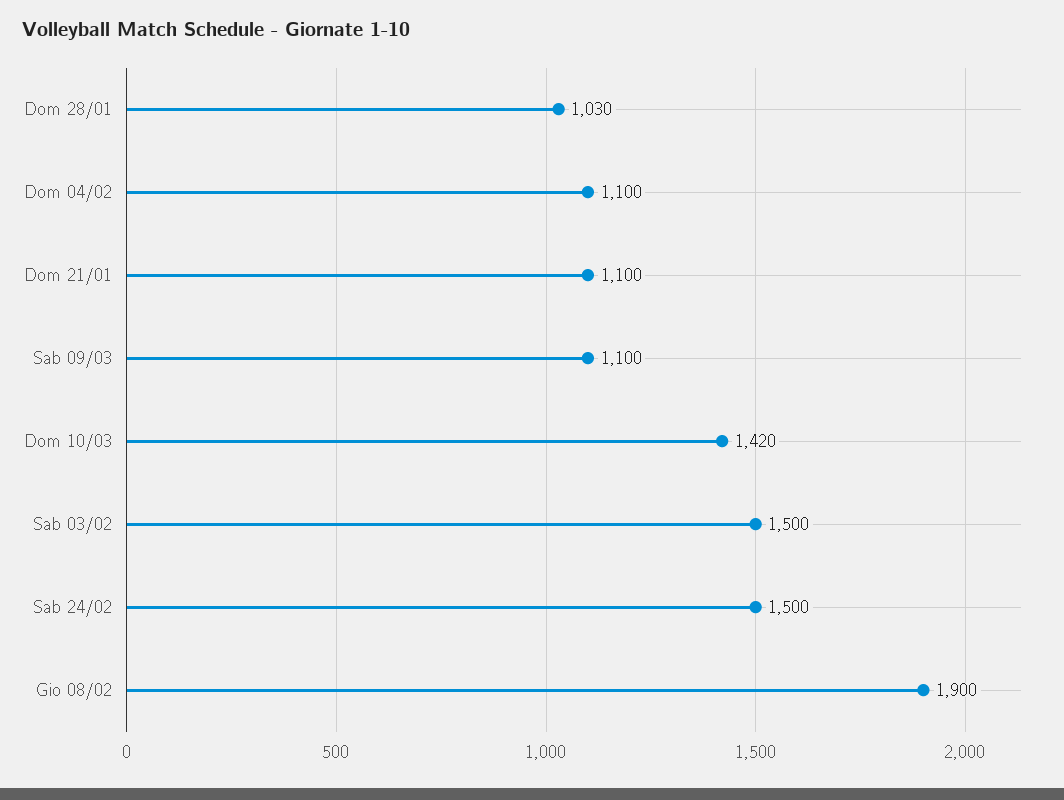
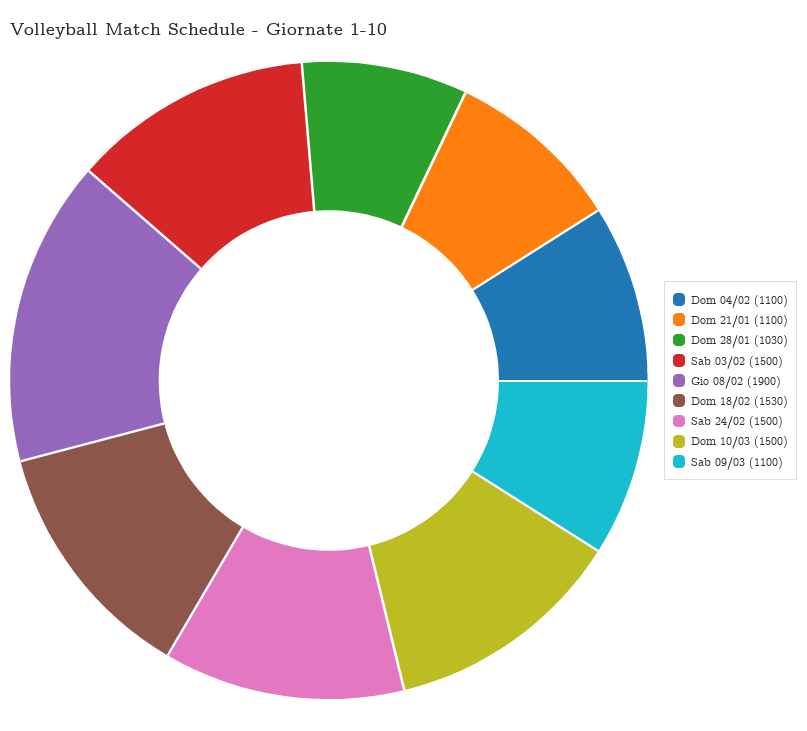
  {
    "Dom 28/01": 1030,
    "Dom 04/02": 1100,
    "Dom 21/01": 1100,
    "Sab 09/03": 1100,
-   "Dom 10/03": 1420,
+   "Dom 10/03": 1500,
    "Sab 03/02": 1500,
    "Sab 24/02": 1500,
-   "Gio 08/02": 1900
+   "Gio 08/02": 1900,
+   "Dom 18/02": 1530
  }

